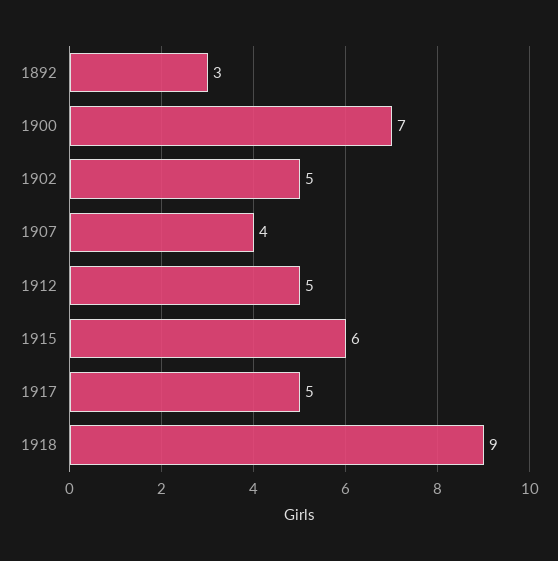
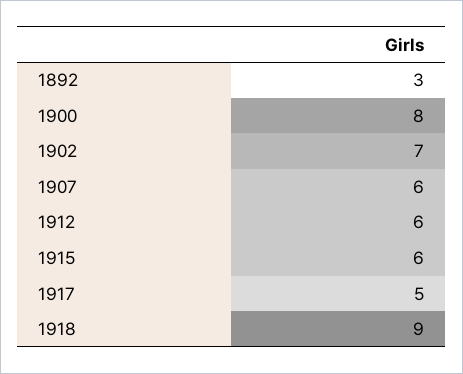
  {
    "1892": 3,
-   "1900": 7,
+   "1900": 8,
-   "1902": 5,
+   "1902": 7,
-   "1907": 4,
+   "1907": 6,
-   "1912": 5,
+   "1912": 6,
    "1915": 6,
    "1917": 5,
    "1918": 9
  }

